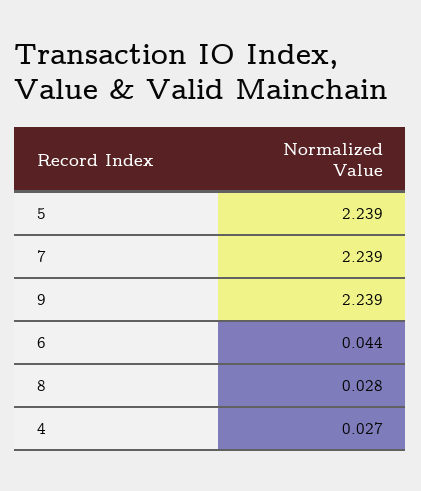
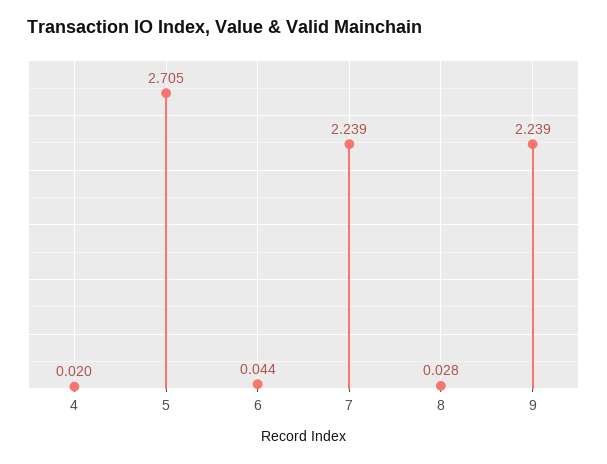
  {
-   "5": 2.239,
+   "5": 2.705,
    "7": 2.239,
    "9": 2.239,
    "6": 0.044,
    "8": 0.028,
-   "4": 0.027
+   "4": 0.02
  }

